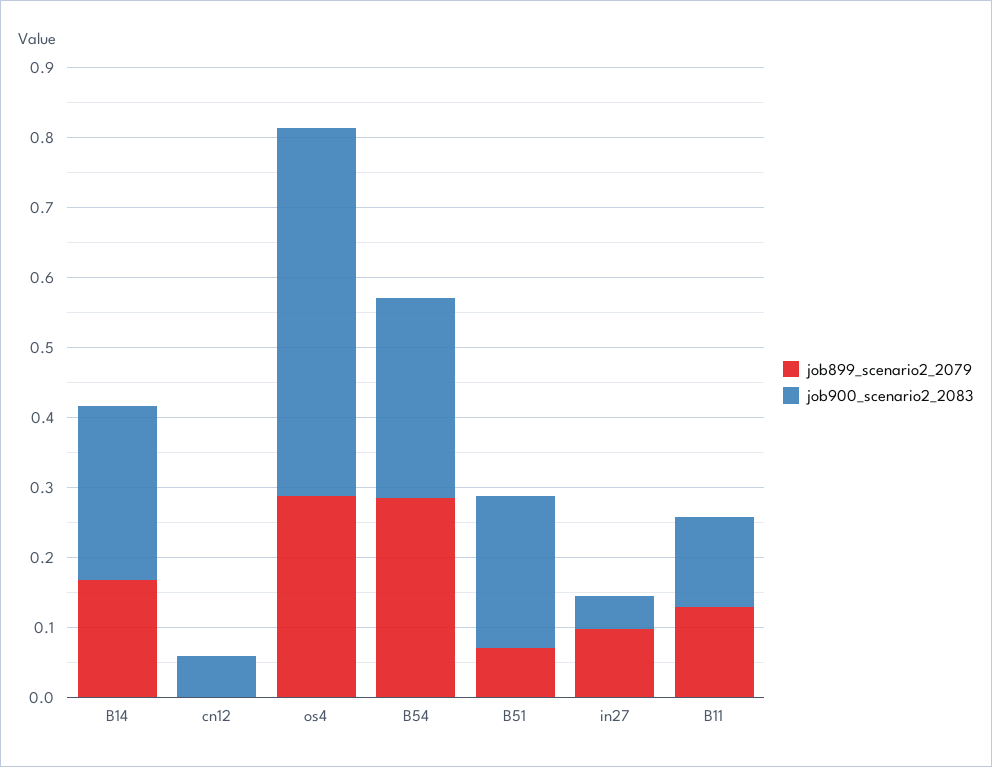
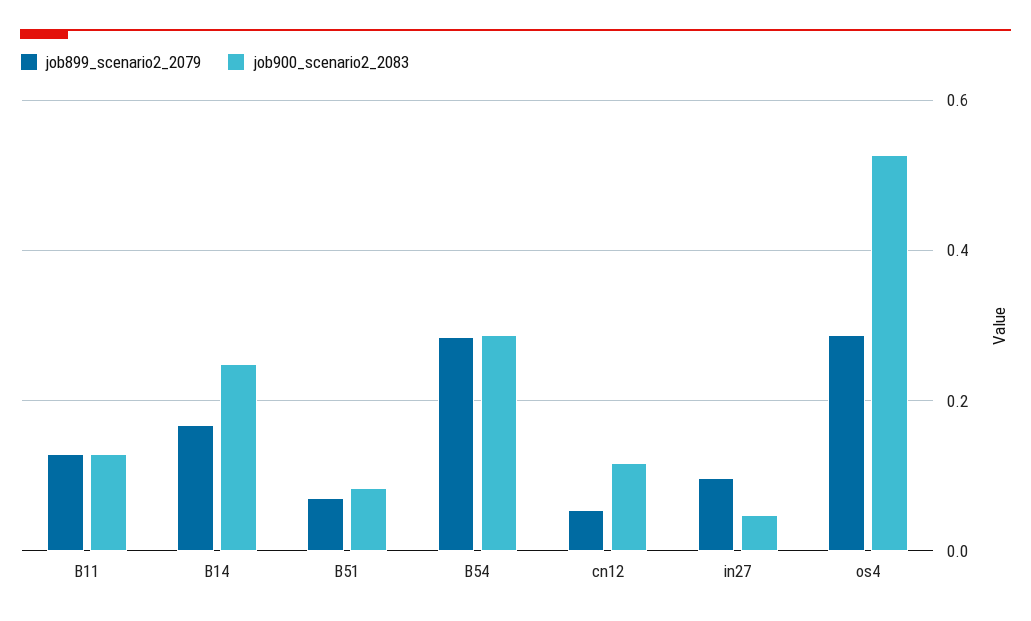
  {
    "job899_scenario2_2079": {
      "B14": 0.16,
-     "cn12": 0,
+     "cn12": 0.06,
      "os4": 0.28,
      "B54": 0.28,
      "B51": 0.08,
      "in27": 0.1,
      "B11": 0.12
    },
    "job900_scenario2_2083": {
      "B14": 0.24,
-     "cn12": 0.06,
+     "cn12": 0.12,
      "os4": 0.52,
      "B54": 0.28,
-     "B51": 0.22,
+     "B51": 0.08,
      "in27": 0.04,
      "B11": 0.12
    }
  }

